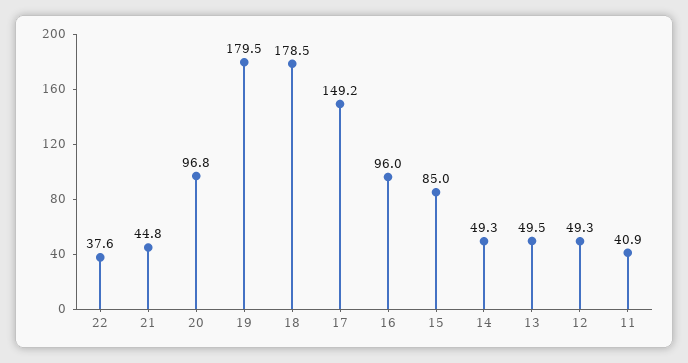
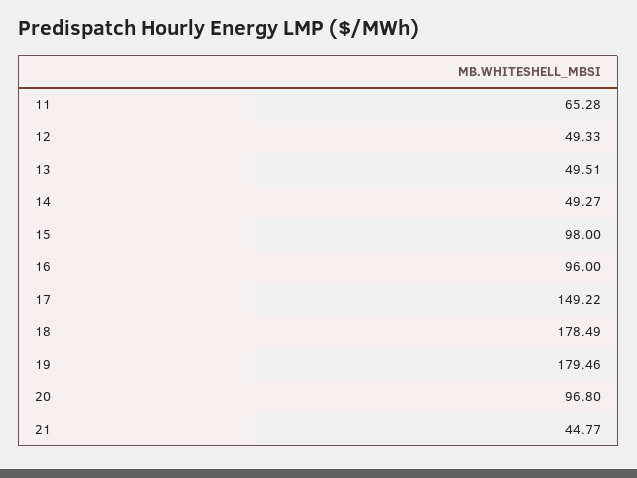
  {
-   "22": 37.6,
    "21": 44.77,
    "20": 96.8,
    "19": 179.46,
    "18": 178.49,
    "17": 149.22,
    "16": 96,
-   "15": 85,
+   "15": 98,
    "14": 49.27,
    "13": 49.51,
    "12": 49.33,
-   "11": 40.9
+   "11": 65.28
  }

